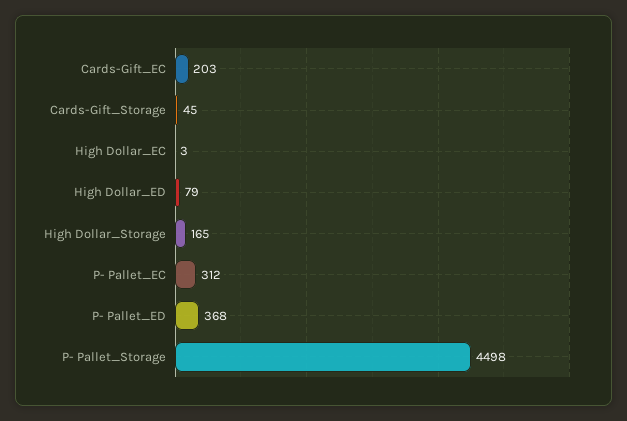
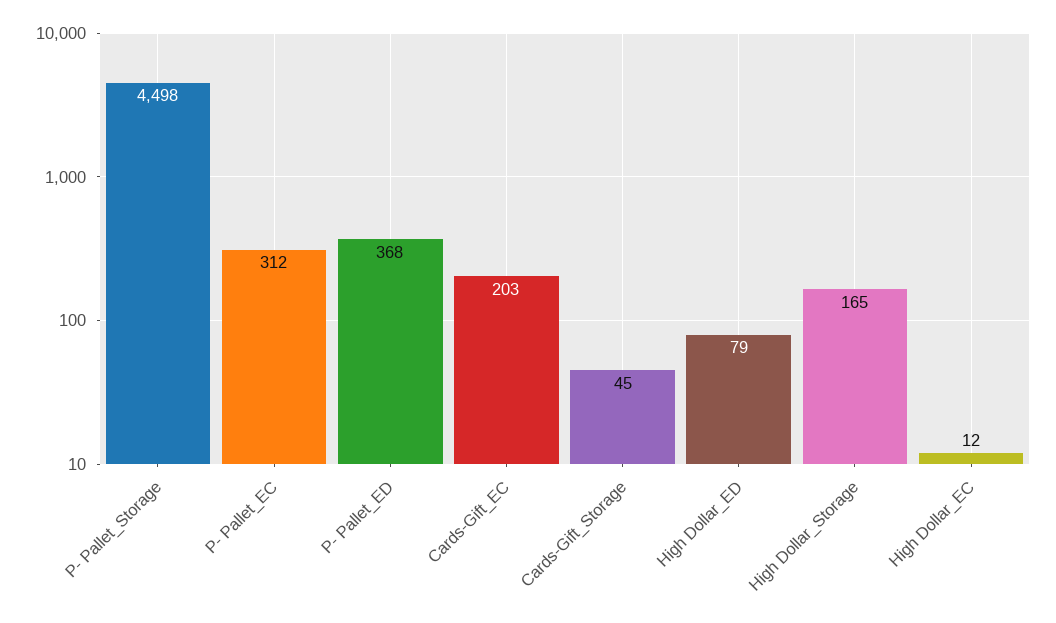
  {
    "Cards-Gift_EC": 203,
    "Cards-Gift_Storage": 45,
-   "High Dollar_EC": 3,
+   "High Dollar_EC": 12,
    "High Dollar_ED": 79,
    "High Dollar_Storage": 165,
    "P- Pallet_EC": 312,
    "P- Pallet_ED": 368,
    "P- Pallet_Storage": 4498
  }

